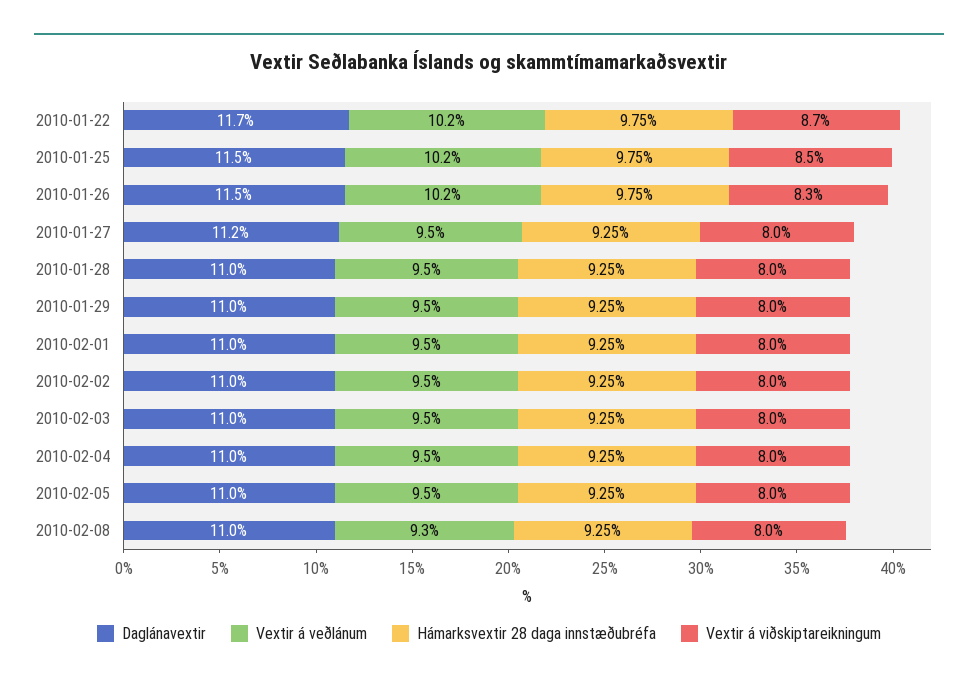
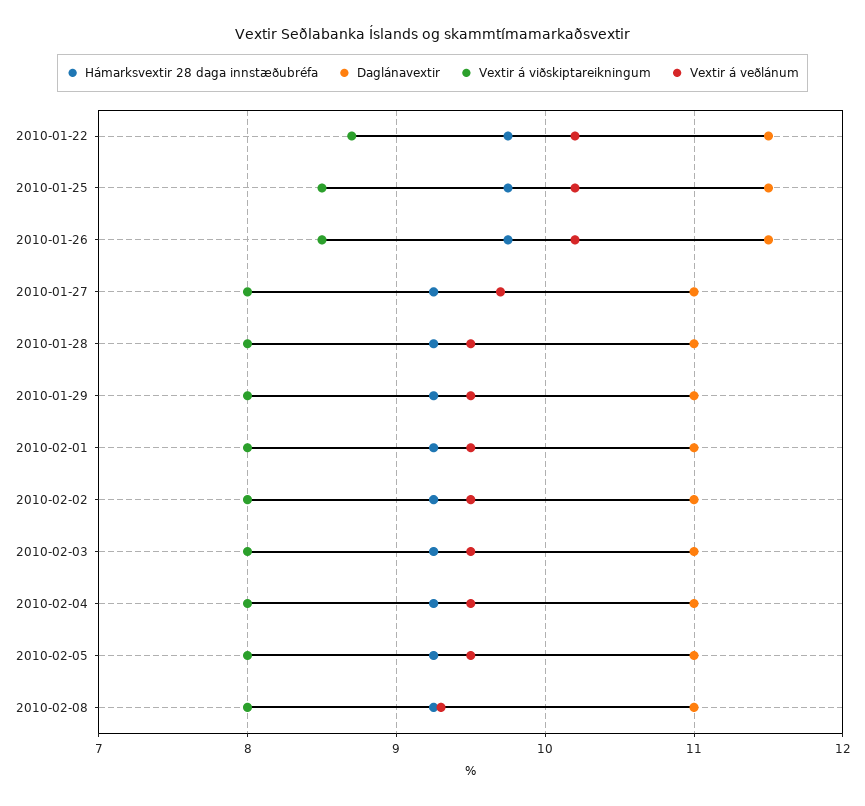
  {
    "Daglánavextir": {
-     "2010-01-22": 11.7,
+     "2010-01-22": 11.5,
      "2010-01-25": 11.5,
      "2010-01-26": 11.5,
-     "2010-01-27": 11.2,
+     "2010-01-27": 11,
      "2010-01-28": 11,
      "2010-01-29": 11,
      "2010-02-01": 11,
      "2010-02-02": 11,
      "2010-02-03": 11,
      "2010-02-04": 11,
      "2010-02-05": 11,
      "2010-02-08": 11
    },
    "Vextir á veðlánum": {
      "2010-01-22": 10.2,
      "2010-01-25": 10.2,
      "2010-01-26": 10.2,
-     "2010-01-27": 9.5,
+     "2010-01-27": 9.7,
      "2010-01-28": 9.5,
      "2010-01-29": 9.5,
      "2010-02-01": 9.5,
      "2010-02-02": 9.5,
      "2010-02-03": 9.5,
      "2010-02-04": 9.5,
      "2010-02-05": 9.5,
      "2010-02-08": 9.3
    },
    "Hámarksvextir 28 daga innstæðubréfa": {
      "2010-01-22": 9.75,
      "2010-01-25": 9.75,
      "2010-01-26": 9.75,
      "2010-01-27": 9.25,
      "2010-01-28": 9.25,
      "2010-01-29": 9.25,
      "2010-02-01": 9.25,
      "2010-02-02": 9.25,
      "2010-02-03": 9.25,
      "2010-02-04": 9.25,
      "2010-02-05": 9.25,
      "2010-02-08": 9.25
    },
    "Vextir á viðskiptareikningum": {
      "2010-01-22": 8.7,
      "2010-01-25": 8.5,
-     "2010-01-26": 8.3,
+     "2010-01-26": 8.5,
      "2010-01-27": 8,
      "2010-01-28": 8,
      "2010-01-29": 8,
      "2010-02-01": 8,
      "2010-02-02": 8,
      "2010-02-03": 8,
      "2010-02-04": 8,
      "2010-02-05": 8,
      "2010-02-08": 8
    }
  }

